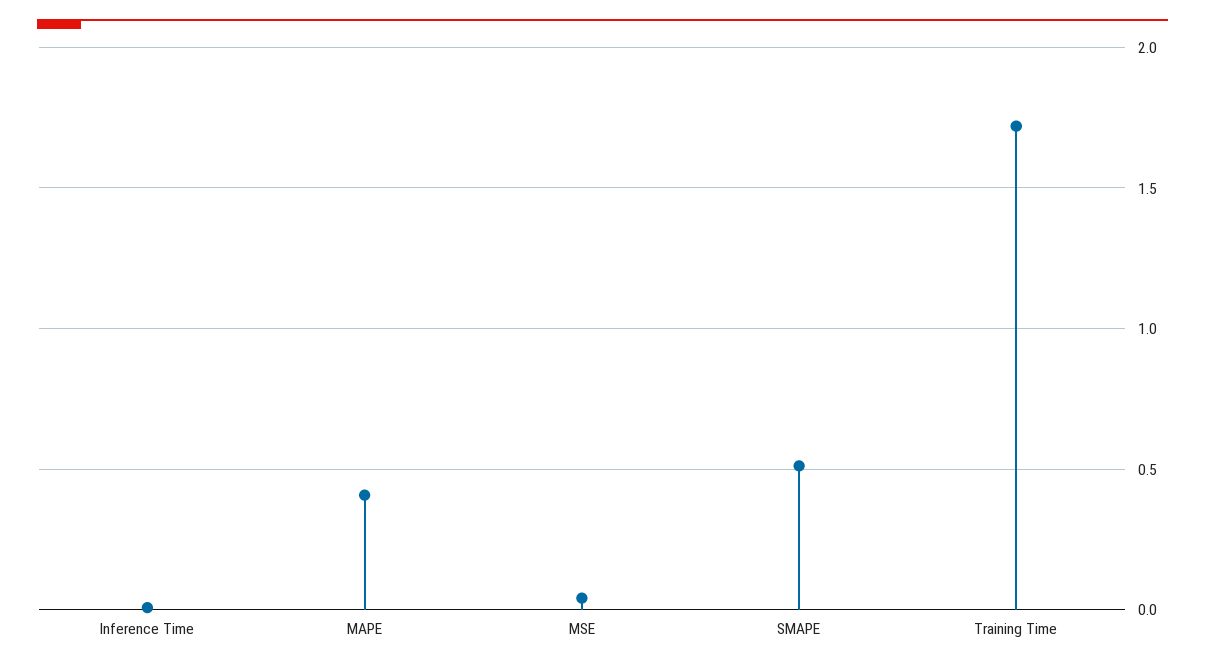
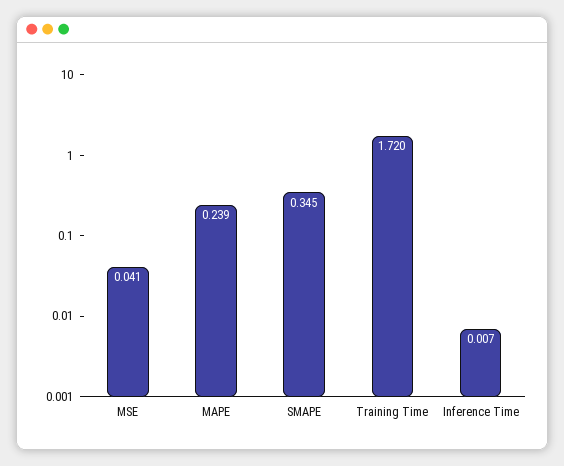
  {
    "Inference Time": 0.007,
-   "MAPE": 0.4,
+   "MAPE": 0.239,
    "MSE": 0.041,
-   "SMAPE": 0.5,
+   "SMAPE": 0.345,
    "Training Time": 1.72
  }

